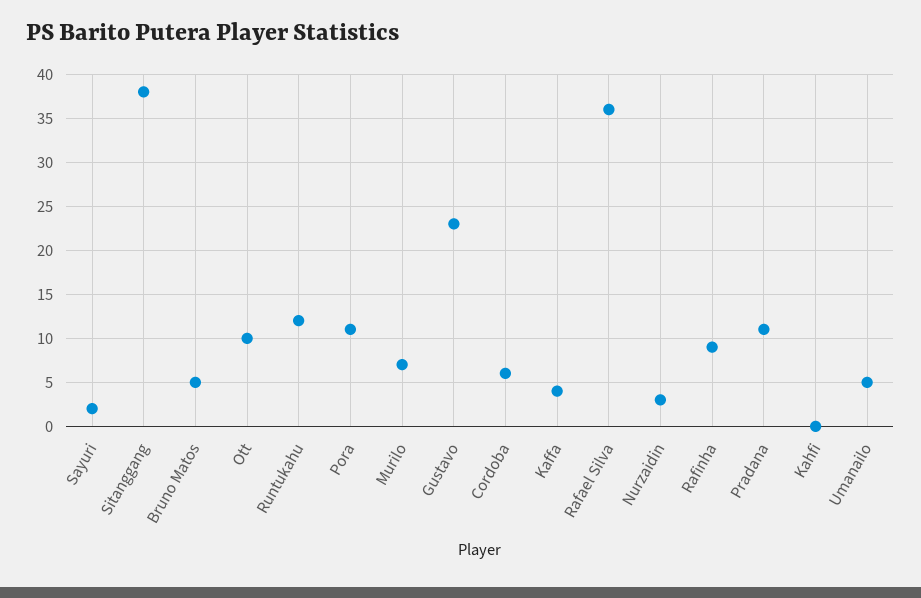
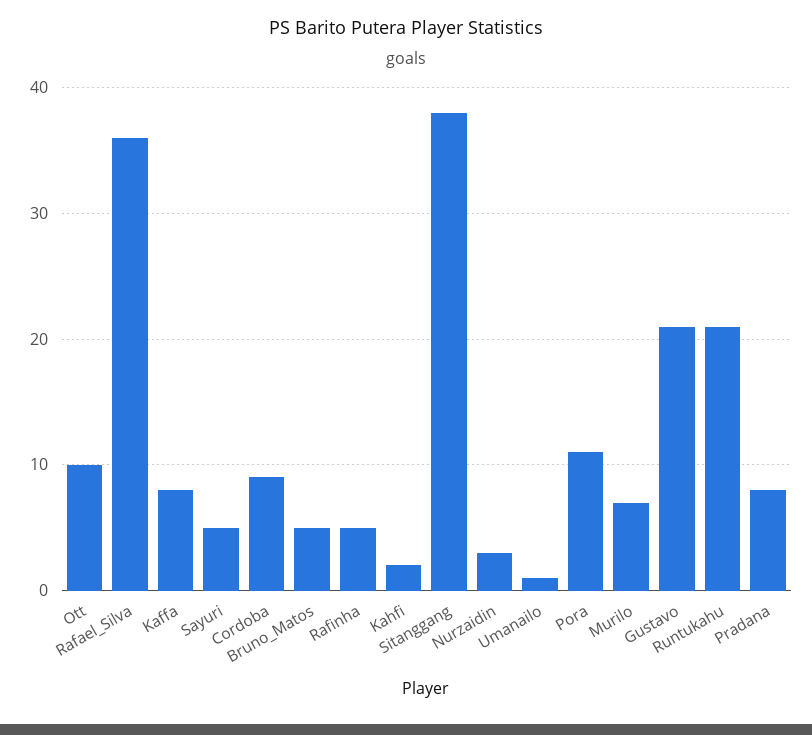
  {
-   "Sayuri": 2,
+   "Sayuri": 5,
    "Sitanggang": 38,
    "Bruno Matos": 5,
    "Ott": 10,
-   "Runtukahu": 12,
+   "Runtukahu": 21,
    "Pora": 11,
    "Murilo": 7,
-   "Gustavo": 23,
+   "Gustavo": 21,
-   "Cordoba": 6,
+   "Cordoba": 9,
-   "Kaffa": 4,
+   "Kaffa": 8,
    "Rafael Silva": 36,
    "Nurzaidin": 3,
-   "Rafinha": 9,
+   "Rafinha": 5,
-   "Pradana": 11,
+   "Pradana": 8,
-   "Kahfi": 0,
+   "Kahfi": 2,
-   "Umanailo": 5
+   "Umanailo": 1
  }

